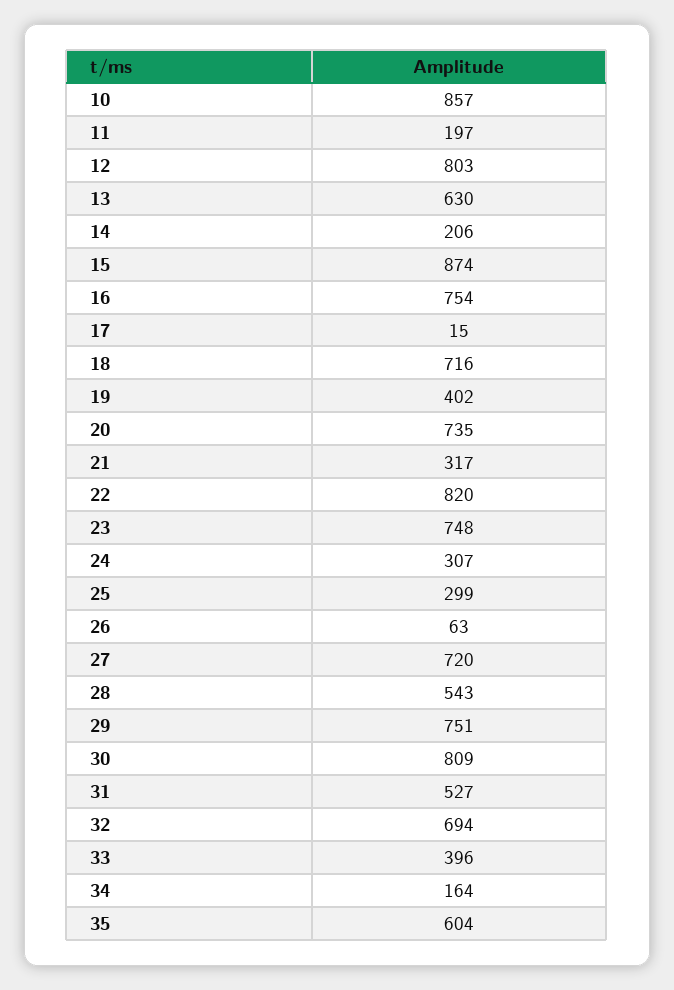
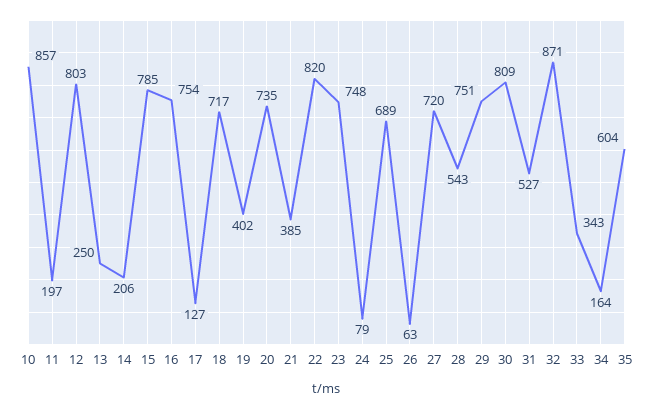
  {
    "10": 857,
    "11": 197,
    "12": 803,
-   "13": 630,
+   "13": 250,
    "14": 206,
-   "15": 874,
+   "15": 785,
    "16": 754,
-   "17": 15,
+   "17": 127,
-   "18": 716,
+   "18": 717,
    "19": 402,
    "20": 735,
-   "21": 317,
+   "21": 385,
    "22": 820,
    "23": 748,
-   "24": 307,
+   "24": 79,
-   "25": 299,
+   "25": 689,
    "26": 63,
    "27": 720,
    "28": 543,
    "29": 751,
    "30": 809,
    "31": 527,
-   "32": 694,
+   "32": 871,
-   "33": 396,
+   "33": 343,
    "34": 164,
    "35": 604
  }

